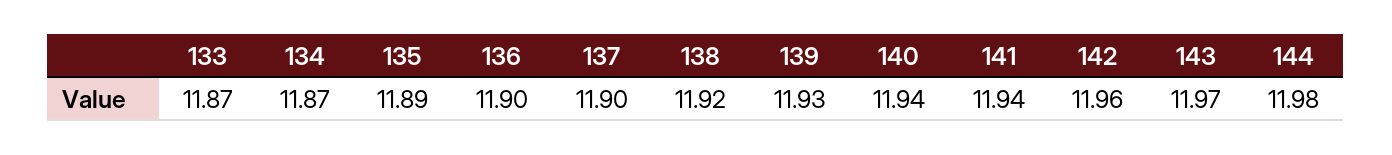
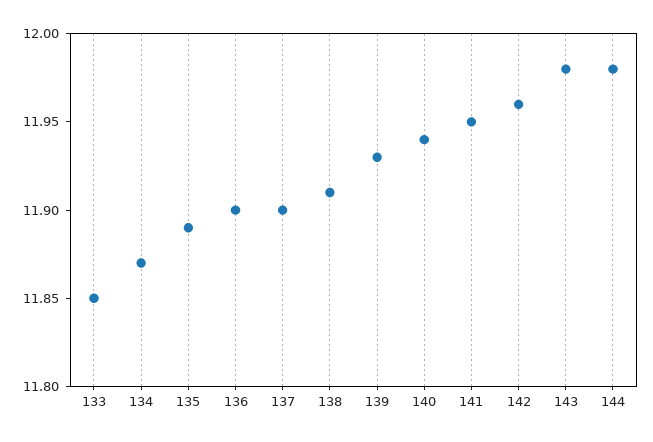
  {
-   "133": 11.87,
+   "133": 11.85,
    "134": 11.87,
    "135": 11.89,
    "136": 11.9,
    "137": 11.9,
-   "138": 11.92,
+   "138": 11.91,
    "139": 11.93,
    "140": 11.94,
-   "141": 11.94,
+   "141": 11.95,
    "142": 11.96,
-   "143": 11.97,
+   "143": 11.98,
    "144": 11.98
  }

